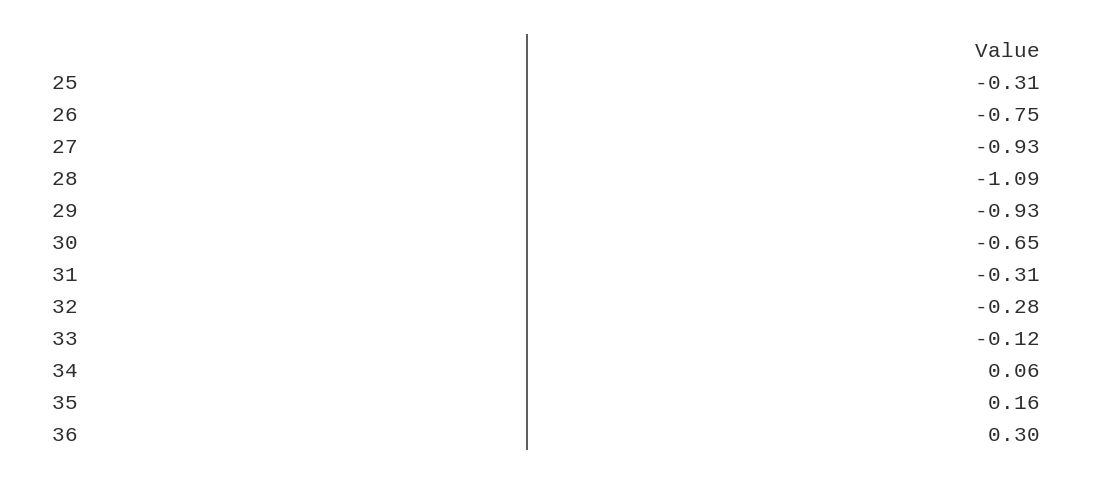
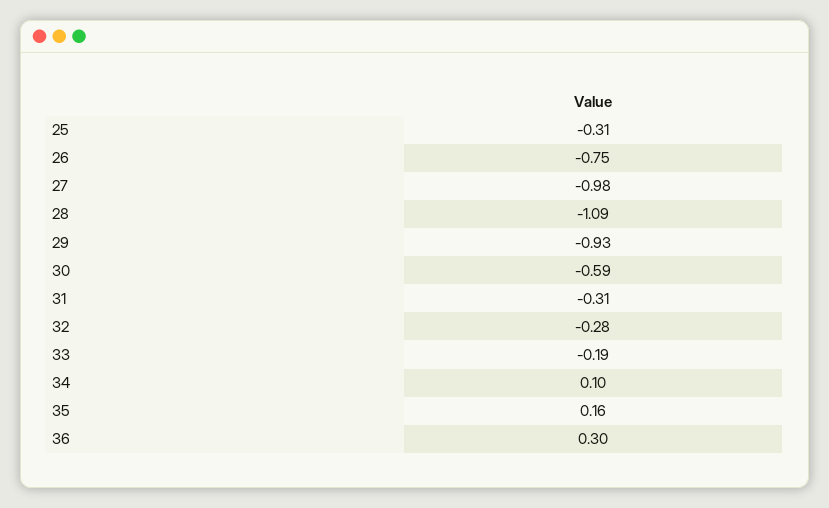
  {
    "25": -0.31,
    "26": -0.75,
-   "27": -0.93,
+   "27": -0.98,
    "28": -1.09,
    "29": -0.93,
-   "30": -0.65,
+   "30": -0.59,
    "31": -0.31,
    "32": -0.28,
-   "33": -0.12,
+   "33": -0.19,
-   "34": 0.06,
+   "34": 0.1,
    "35": 0.16,
    "36": 0.3
  }

